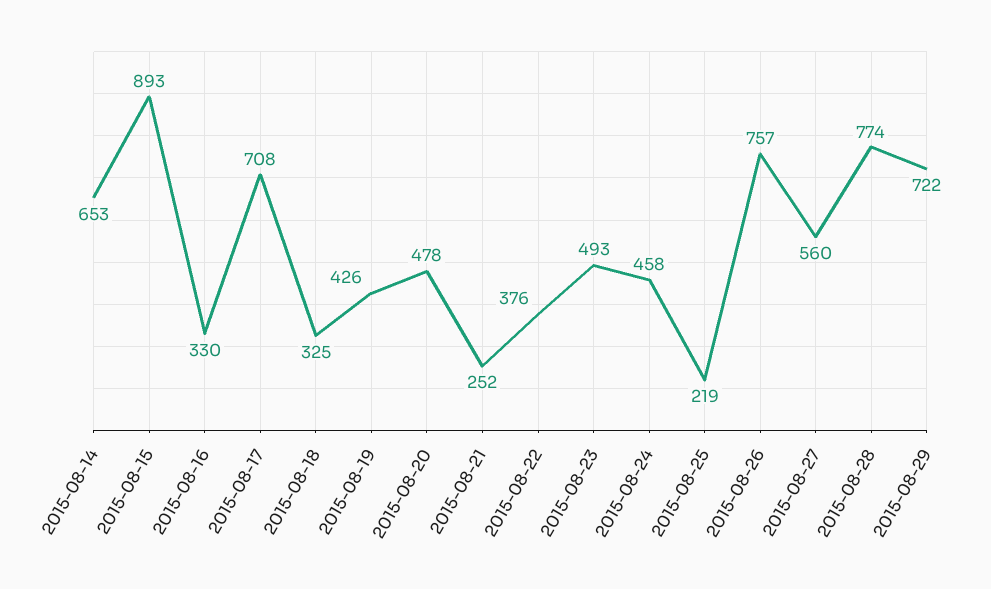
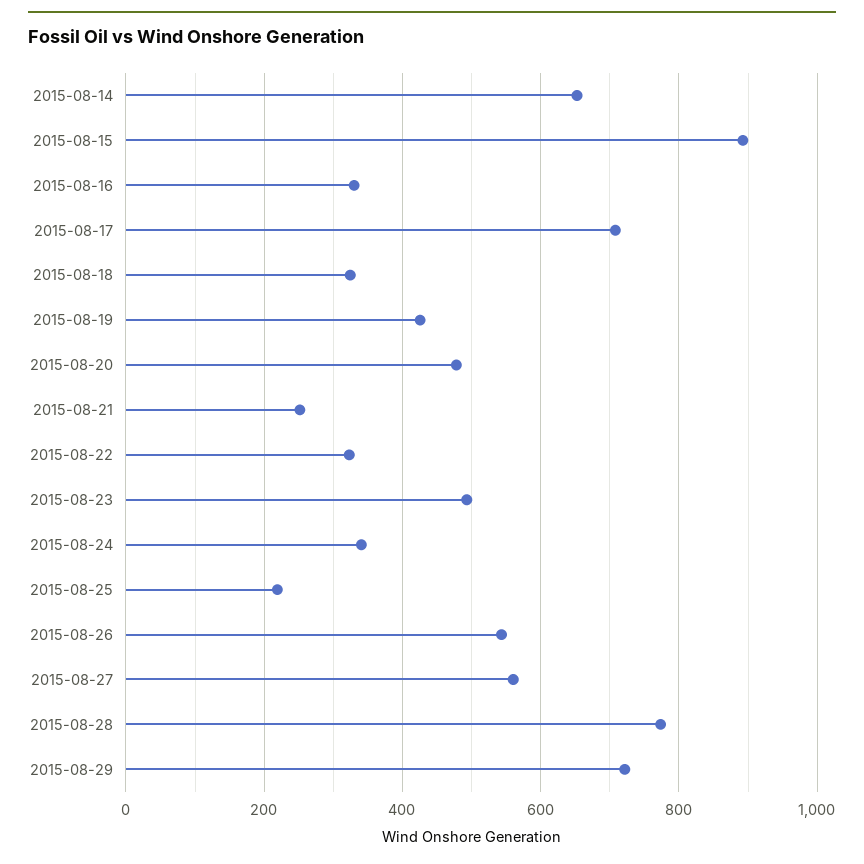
  {
    "2015-08-14": 653,
    "2015-08-15": 893,
    "2015-08-16": 330,
    "2015-08-17": 708,
    "2015-08-18": 325,
    "2015-08-19": 426,
    "2015-08-20": 478,
    "2015-08-21": 252,
-   "2015-08-22": 376,
+   "2015-08-22": 320,
    "2015-08-23": 493,
-   "2015-08-24": 458,
+   "2015-08-24": 340,
    "2015-08-25": 219,
-   "2015-08-26": 757,
+   "2015-08-26": 540,
    "2015-08-27": 560,
    "2015-08-28": 774,
    "2015-08-29": 722
  }

